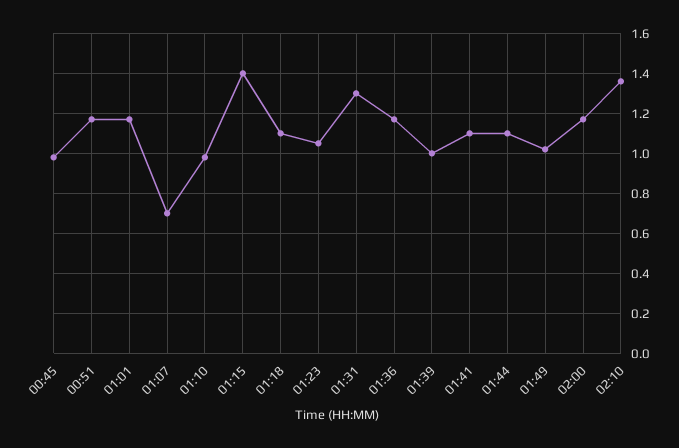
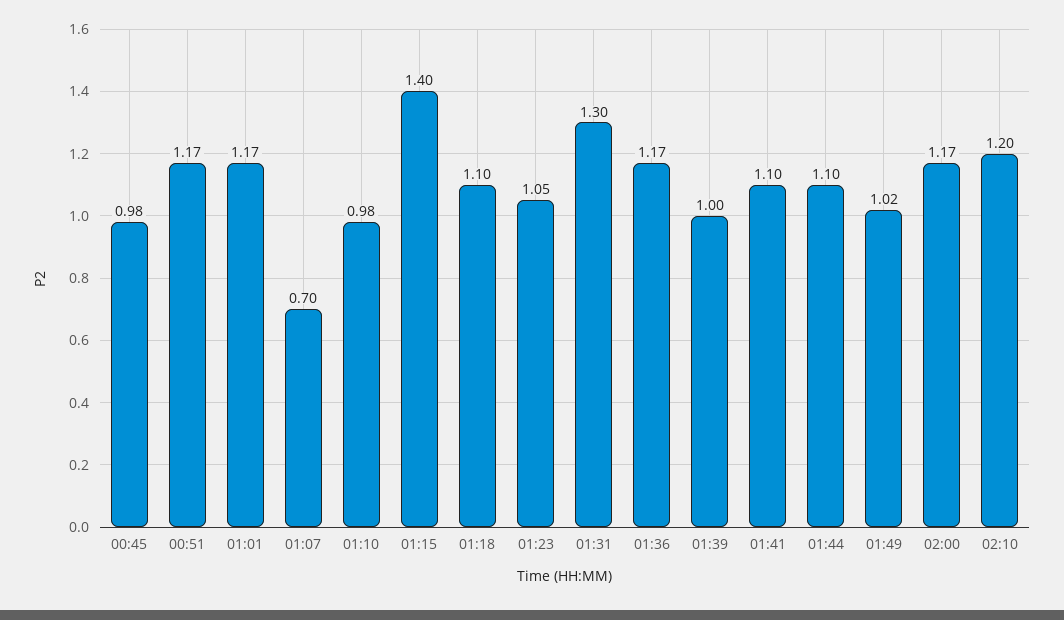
  {
    "00:45": 0.98,
    "00:51": 1.17,
    "01:01": 1.17,
    "01:07": 0.7,
    "01:10": 0.98,
    "01:15": 1.4,
    "01:18": 1.1,
    "01:23": 1.05,
    "01:31": 1.3,
    "01:36": 1.17,
    "01:39": 1,
    "01:41": 1.1,
    "01:44": 1.1,
    "01:49": 1.02,
    "02:00": 1.17,
-   "02:10": 1.35
+   "02:10": 1.2
  }

